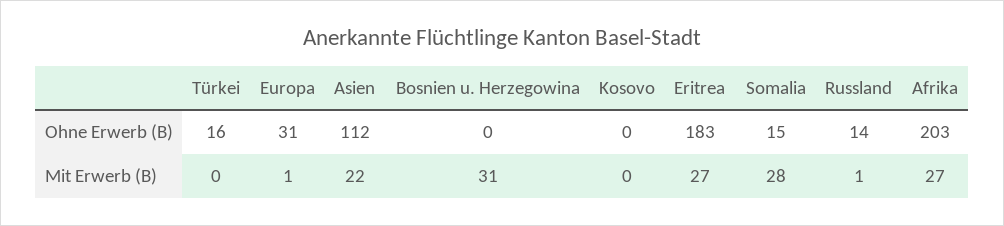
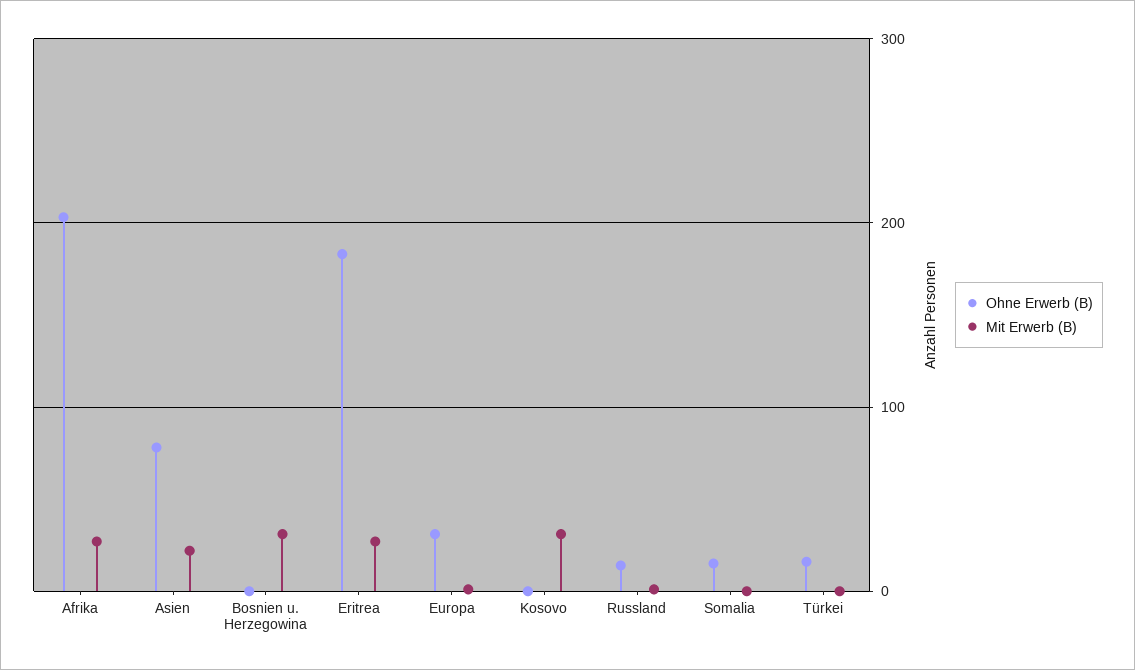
  {
    "Ohne Erwerb (B)": {
      "Türkei": 16,
      "Europa": 31,
-     "Asien": 112,
+     "Asien": 80,
      "Bosnien u. Herzegowina": 0,
      "Kosovo": 0,
      "Eritrea": 183,
      "Somalia": 15,
      "Russland": 14,
      "Afrika": 203
    },
    "Mit Erwerb (B)": {
      "Türkei": 0,
      "Europa": 1,
      "Asien": 22,
      "Bosnien u. Herzegowina": 31,
-     "Kosovo": 0,
+     "Kosovo": 30,
      "Eritrea": 27,
-     "Somalia": 28,
+     "Somalia": 0,
      "Russland": 1,
      "Afrika": 27
    }
  }

